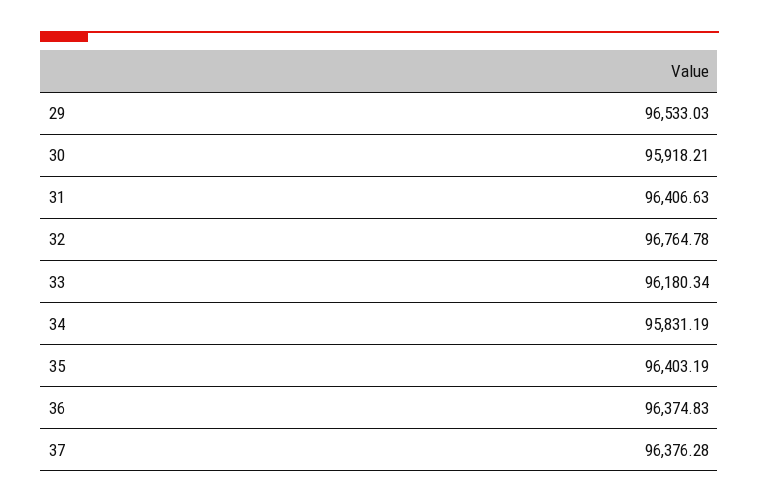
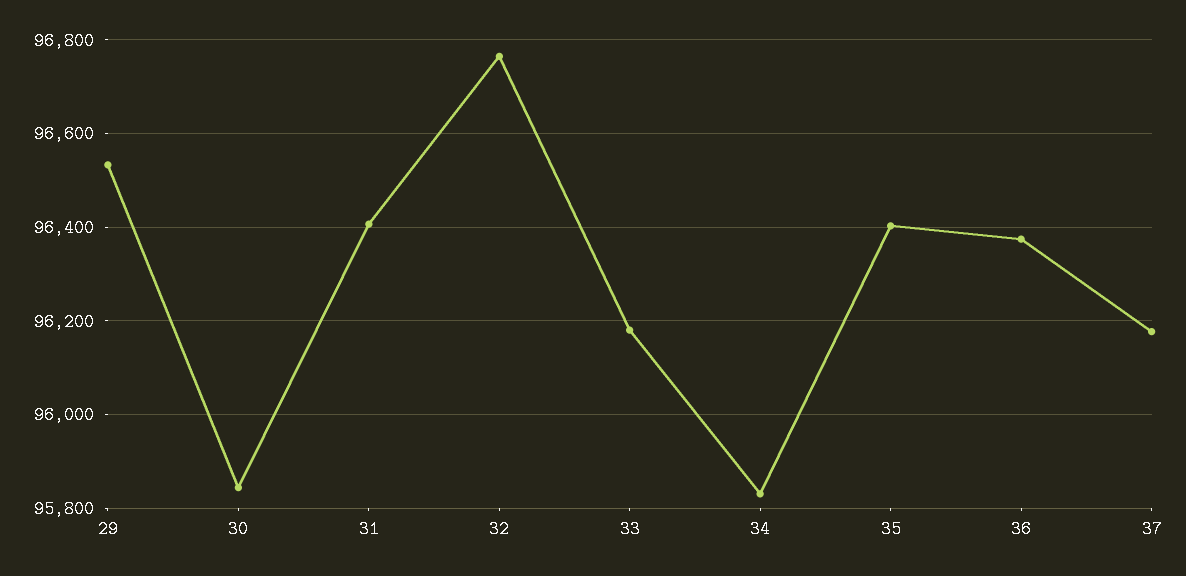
  {
    "29": 96533.03,
-   "30": 95918.21,
+   "30": 95840,
    "31": 96406.63,
    "32": 96764.78,
    "33": 96180.34,
    "34": 95831.19,
    "35": 96403.19,
    "36": 96374.83,
-   "37": 96376.28
+   "37": 96180
  }

